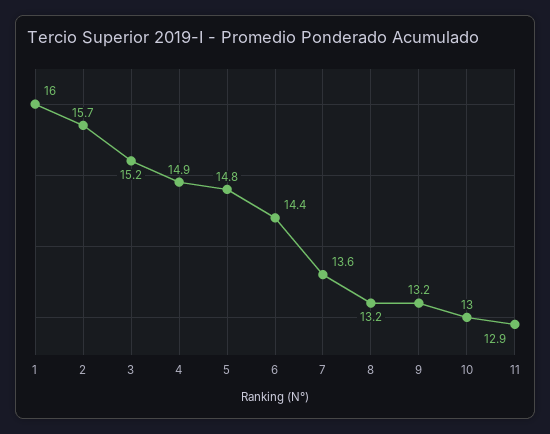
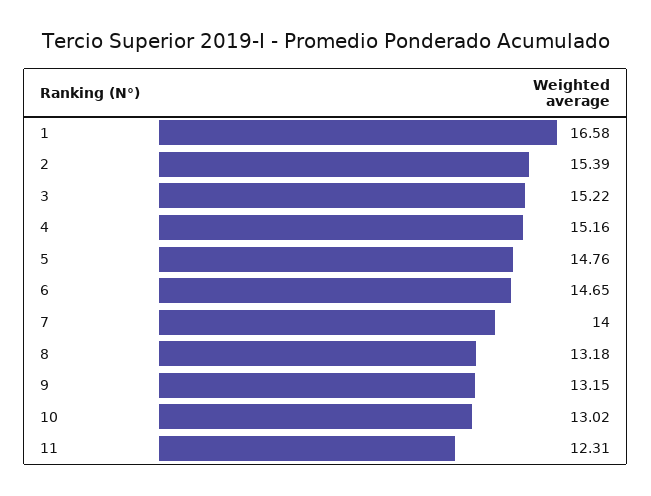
  {
-   "1": 16,
+   "1": 16.58,
-   "2": 15.7,
+   "2": 15.39,
    "3": 15.22,
-   "4": 14.9,
+   "4": 15.16,
    "5": 14.76,
-   "6": 14.4,
+   "6": 14.65,
-   "7": 13.6,
+   "7": 14,
    "8": 13.18,
    "9": 13.15,
    "10": 13.02,
-   "11": 12.9
+   "11": 12.31
  }

